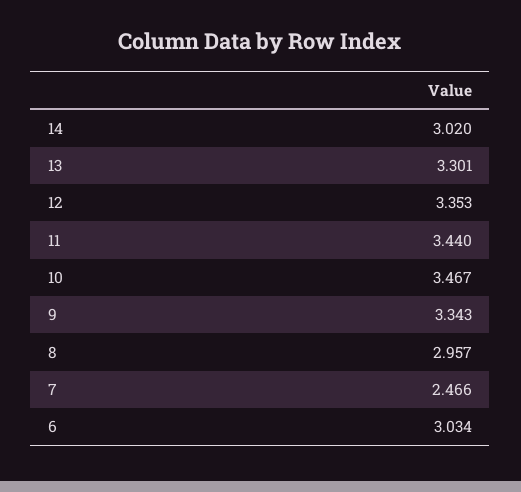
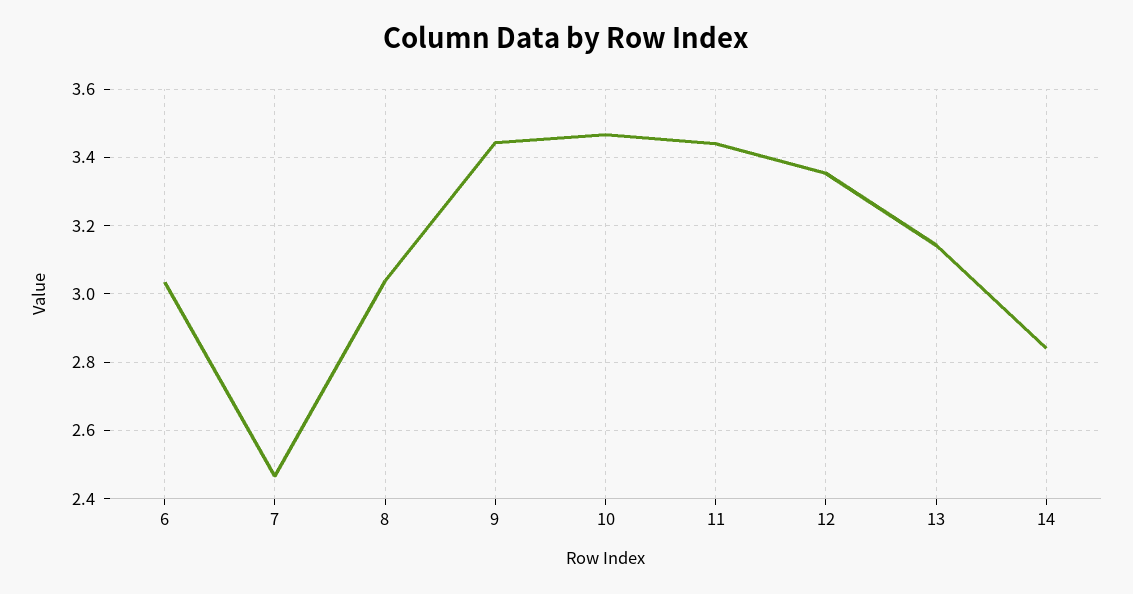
  {
-   "14": 3.02,
+   "14": 2.84,
-   "13": 3.301,
+   "13": 3.14,
    "12": 3.353,
    "11": 3.44,
    "10": 3.467,
-   "9": 3.343,
+   "9": 3.44,
-   "8": 2.957,
+   "8": 3.04,
    "7": 2.466,
    "6": 3.034
  }

